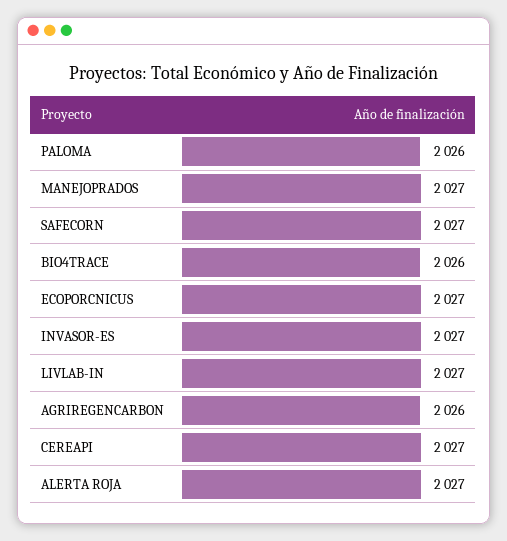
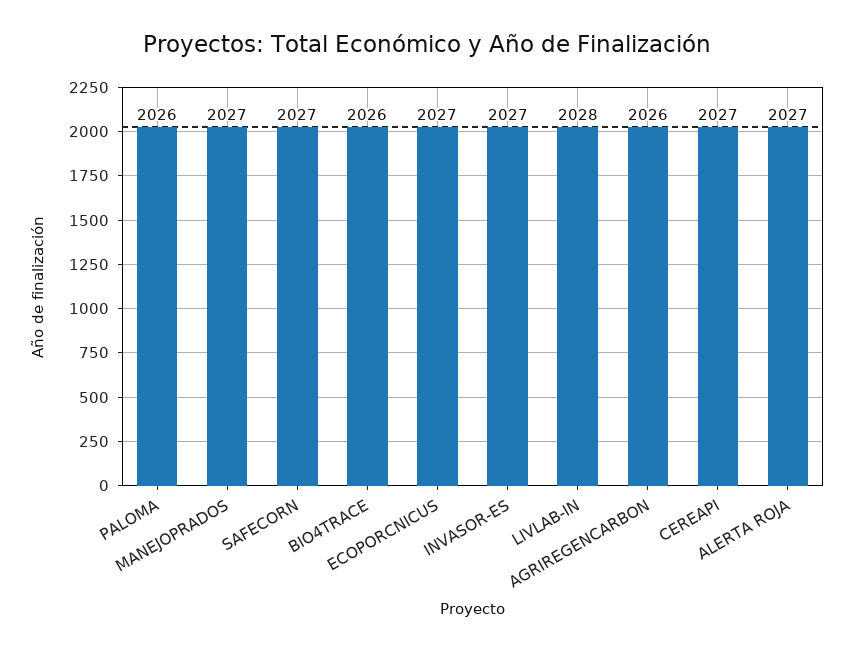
  {
    "PALOMA": 2026,
    "MANEJOPRADOS": 2027,
    "SAFECORN": 2027,
    "BIO4TRACE": 2026,
    "ECOPORCNICUS": 2027,
    "INVASOR-ES": 2027,
-   "LIVLAB-IN": 2027,
+   "LIVLAB-IN": 2028,
    "AGRIREGENCARBON": 2026,
    "CEREAPI": 2027,
    "ALERTA ROJA": 2027
  }

